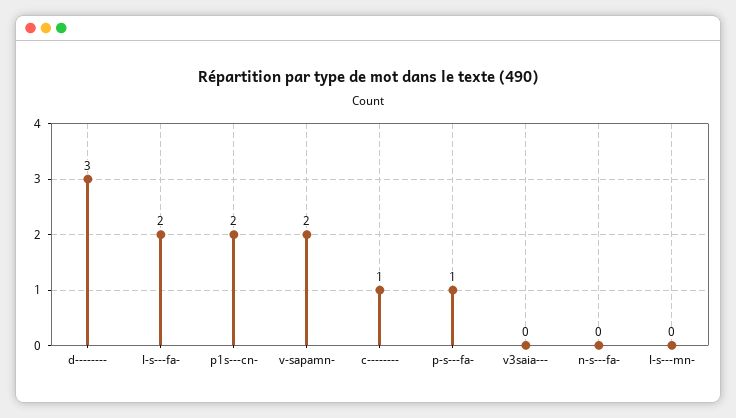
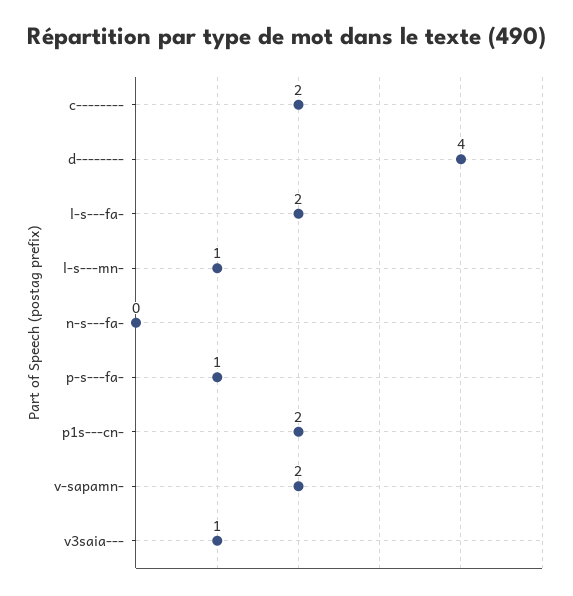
  {
-   "d--------": 3,
+   "d--------": 4,
    "l-s---fa-": 2,
    "p1s---cn-": 2,
    "v-sapamn-": 2,
-   "c--------": 1,
+   "c--------": 2,
    "p-s---fa-": 1,
-   "v3saia---": 0,
+   "v3saia---": 1,
    "n-s---fa-": 0,
-   "l-s---mn-": 0
+   "l-s---mn-": 1
  }

